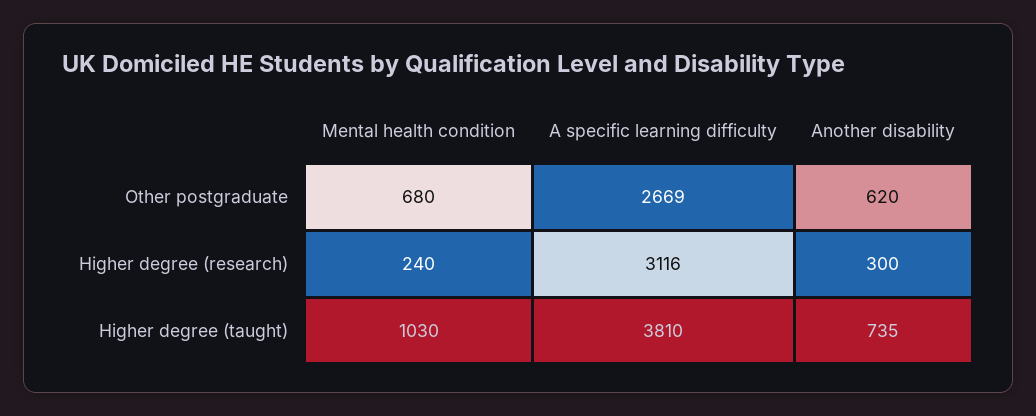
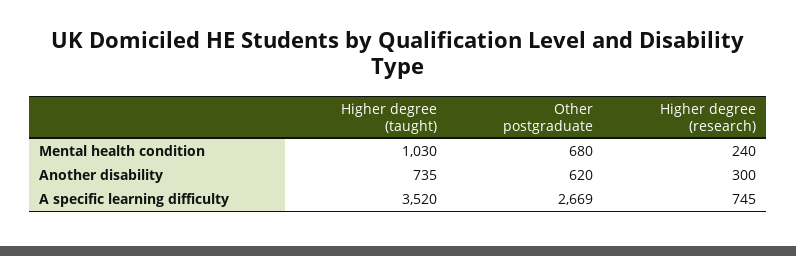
  {
    "Mental health condition": {
      "Other postgraduate": 680,
      "Higher degree (research)": 240,
      "Higher degree (taught)": 1030
    },
    "A specific learning difficulty": {
      "Other postgraduate": 2669,
-     "Higher degree (research)": 3116,
+     "Higher degree (research)": 745,
-     "Higher degree (taught)": 3810
+     "Higher degree (taught)": 3520
    },
    "Another disability": {
      "Other postgraduate": 620,
      "Higher degree (research)": 300,
      "Higher degree (taught)": 735
    }
  }

